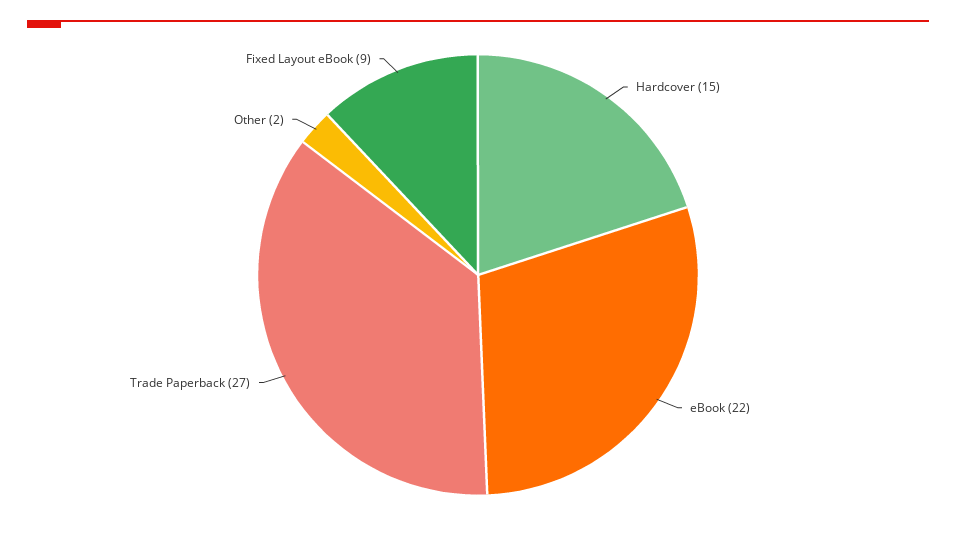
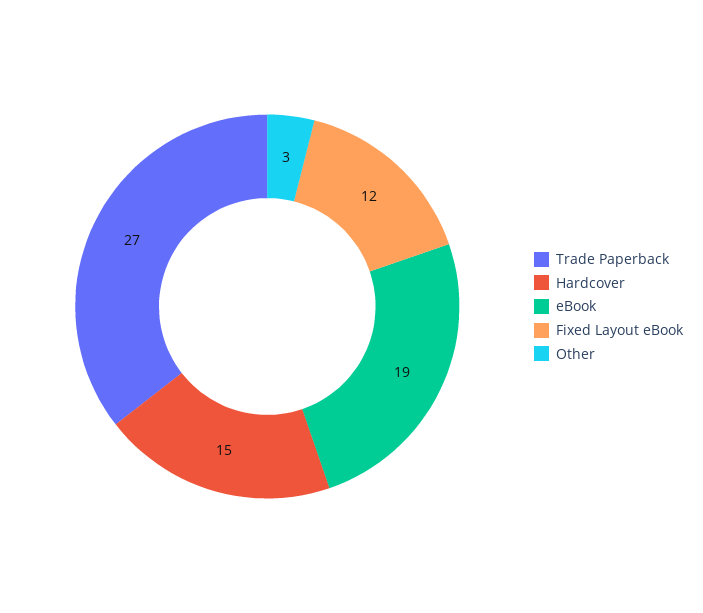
  {
    "Hardcover": 15,
-   "eBook": 22,
+   "eBook": 19,
    "Trade Paperback": 27,
-   "Other": 2,
+   "Other": 3,
-   "Fixed Layout eBook": 9
+   "Fixed Layout eBook": 12
  }

